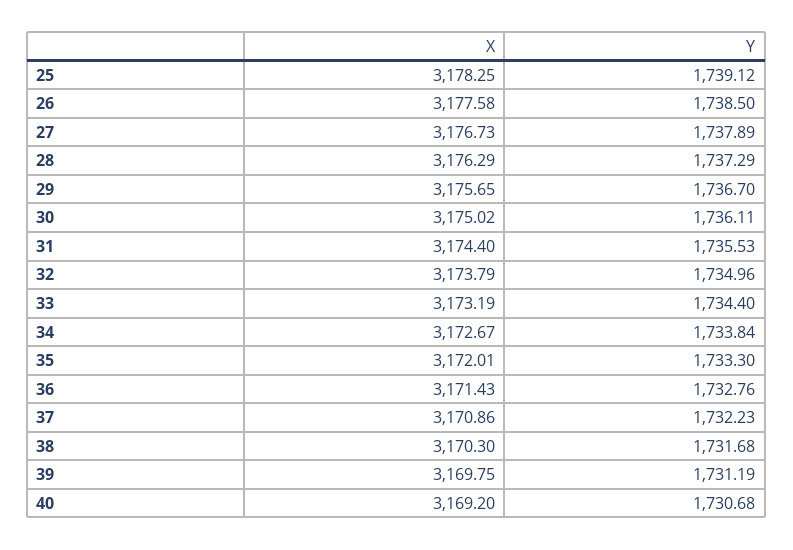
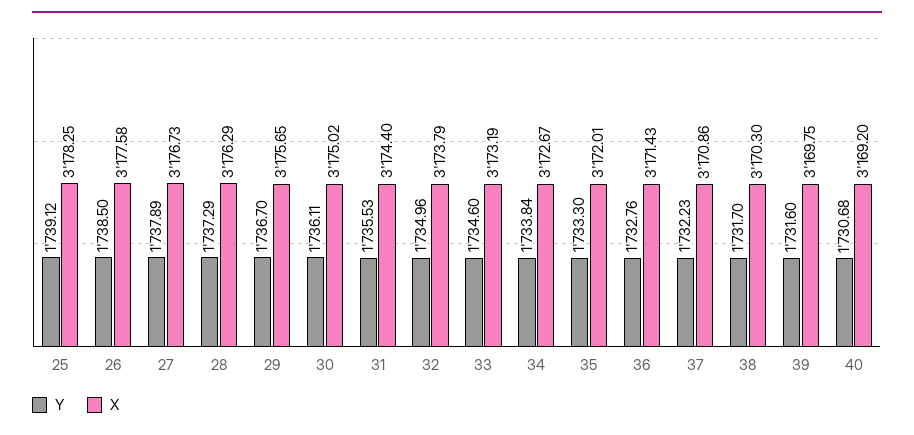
  {
    "X": {
      "25": 3178.25,
      "26": 3177.58,
      "27": 3176.73,
      "28": 3176.29,
      "29": 3175.65,
      "30": 3175.02,
      "31": 3174.4,
      "32": 3173.79,
      "33": 3173.19,
      "34": 3172.67,
      "35": 3172.01,
      "36": 3171.43,
      "37": 3170.86,
      "38": 3170.3,
      "39": 3169.75,
      "40": 3169.2
    },
    "Y": {
      "25": 1739.12,
      "26": 1738.5,
      "27": 1737.89,
      "28": 1737.29,
      "29": 1736.7,
      "30": 1736.11,
      "31": 1735.53,
      "32": 1734.96,
-     "33": 1734.4,
+     "33": 1734.6,
      "34": 1733.84,
      "35": 1733.3,
      "36": 1732.76,
      "37": 1732.23,
-     "38": 1731.68,
+     "38": 1731.7,
-     "39": 1731.19,
+     "39": 1731.6,
      "40": 1730.68
    }
  }

